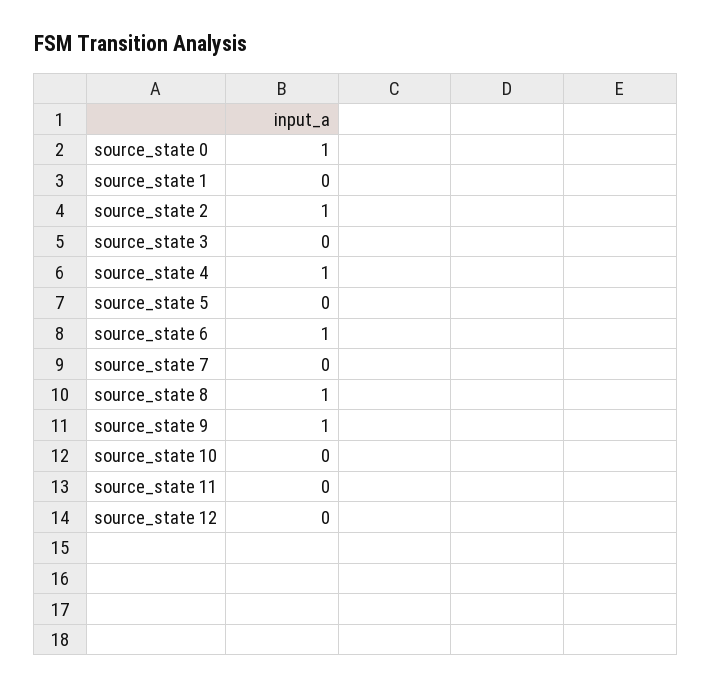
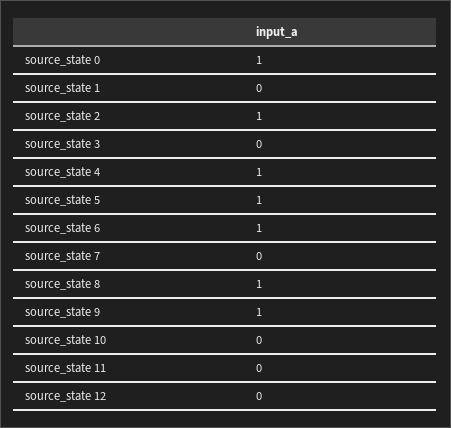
  {
    "source_state 0": 1,
    "source_state 1": 0,
    "source_state 2": 1,
    "source_state 3": 0,
    "source_state 4": 1,
-   "source_state 5": 0,
+   "source_state 5": 1,
    "source_state 6": 1,
    "source_state 7": 0,
    "source_state 8": 1,
    "source_state 9": 1,
    "source_state 10": 0,
    "source_state 11": 0,
    "source_state 12": 0
  }

